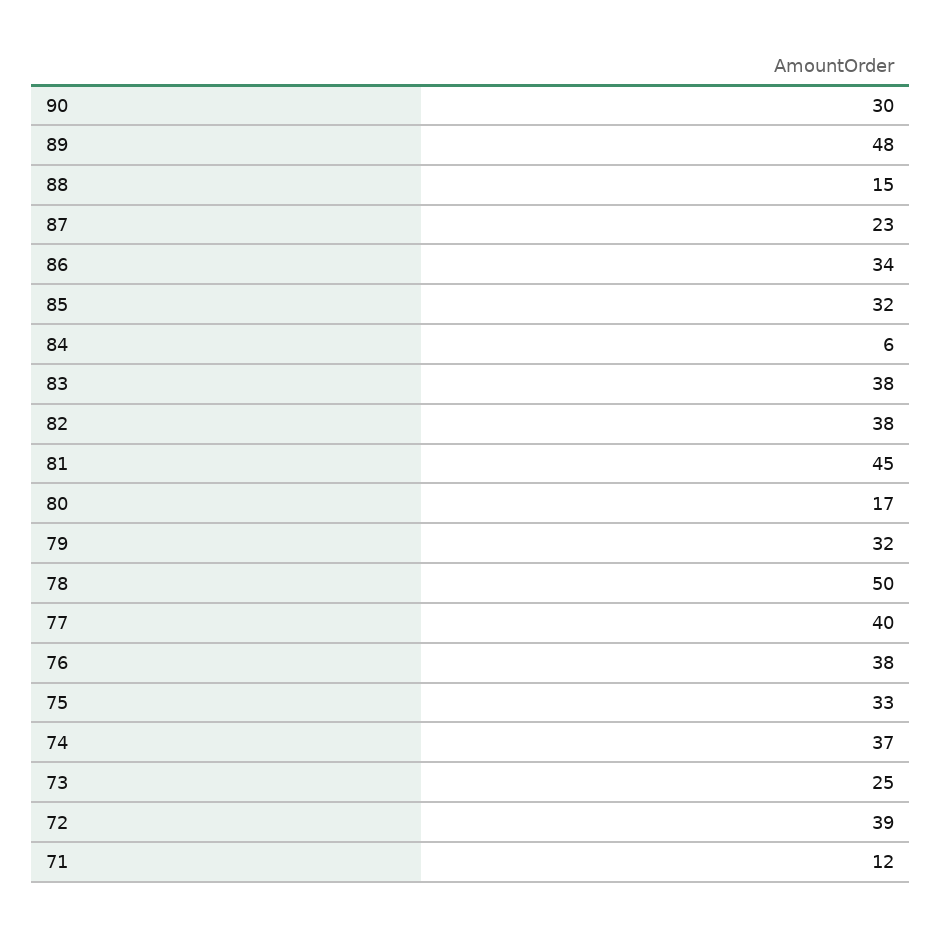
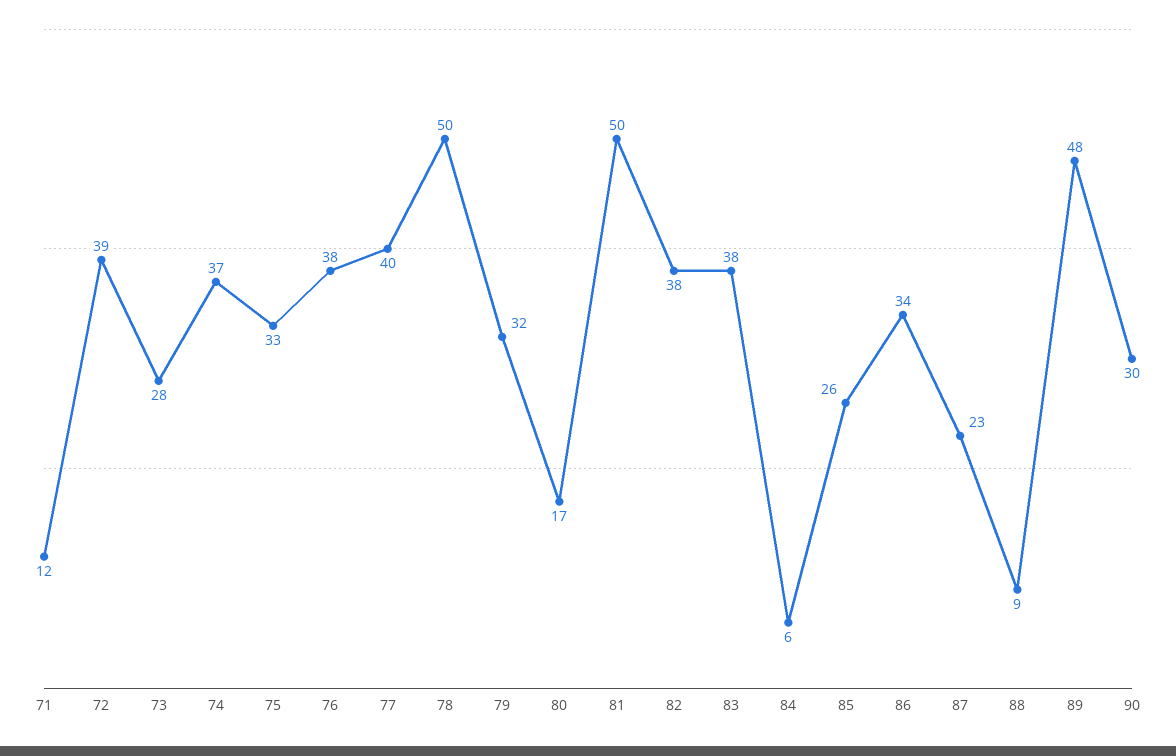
  {
    "90": 30,
    "89": 48,
-   "88": 15,
+   "88": 9,
    "87": 23,
    "86": 34,
-   "85": 32,
+   "85": 26,
    "84": 6,
    "83": 38,
    "82": 38,
-   "81": 45,
+   "81": 50,
    "80": 17,
    "79": 32,
    "78": 50,
    "77": 40,
    "76": 38,
    "75": 33,
    "74": 37,
-   "73": 25,
+   "73": 28,
    "72": 39,
    "71": 12
  }

